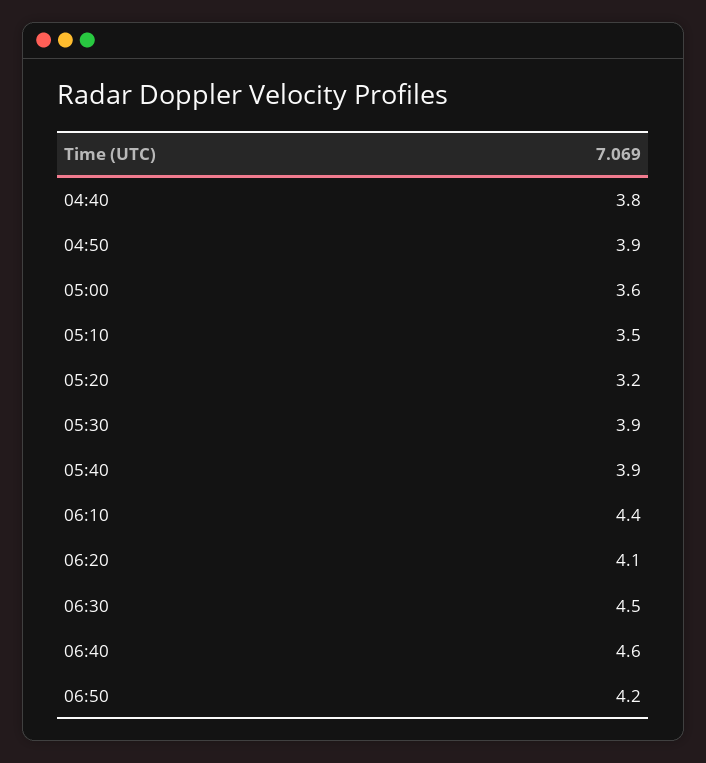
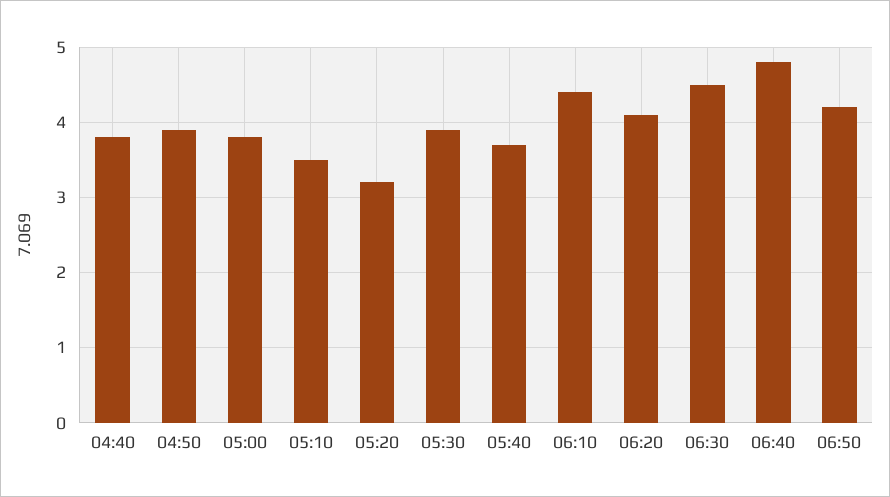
  {
    "04:40": 3.8,
    "04:50": 3.9,
-   "05:00": 3.6,
+   "05:00": 3.8,
    "05:10": 3.5,
    "05:20": 3.2,
    "05:30": 3.9,
-   "05:40": 3.9,
+   "05:40": 3.7,
    "06:10": 4.4,
    "06:20": 4.1,
    "06:30": 4.5,
-   "06:40": 4.6,
+   "06:40": 4.8,
    "06:50": 4.2
  }

